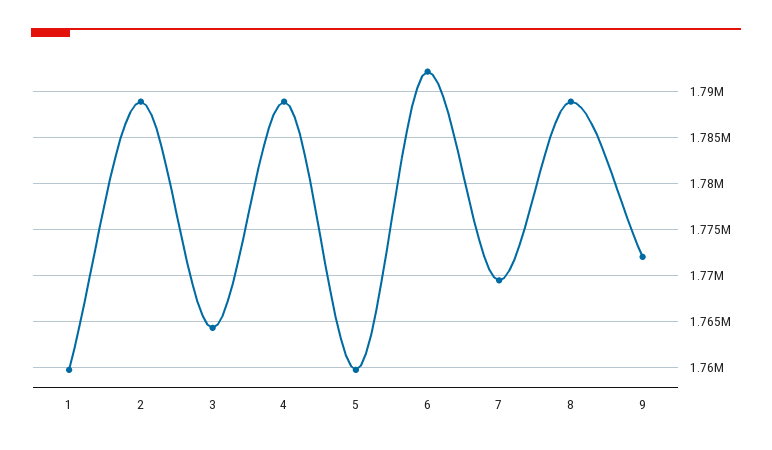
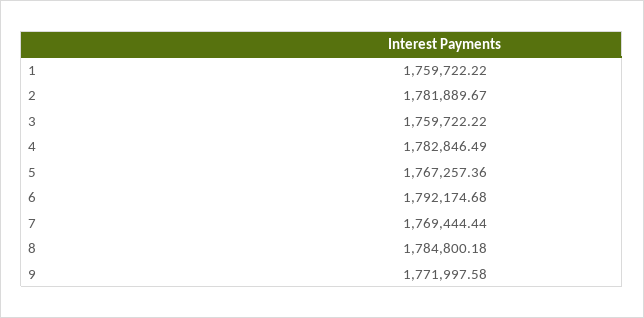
  {
    "1": 1759722.22,
-   "2": 1789000,
+   "2": 1781889.67,
-   "3": 1764000,
+   "3": 1759722.22,
-   "4": 1789000,
+   "4": 1782846.49,
-   "5": 1760000,
+   "5": 1767257.36,
    "6": 1792174.68,
    "7": 1769444.44,
-   "8": 1789000,
+   "8": 1784800.18,
    "9": 1771997.58
  }

